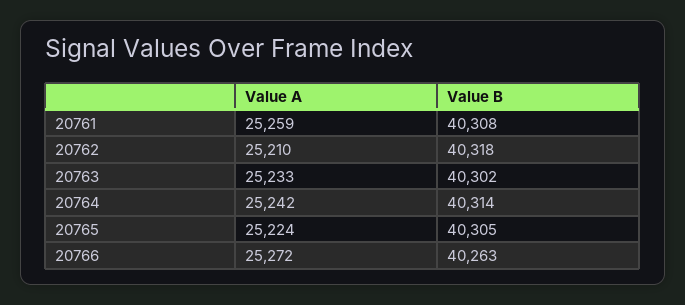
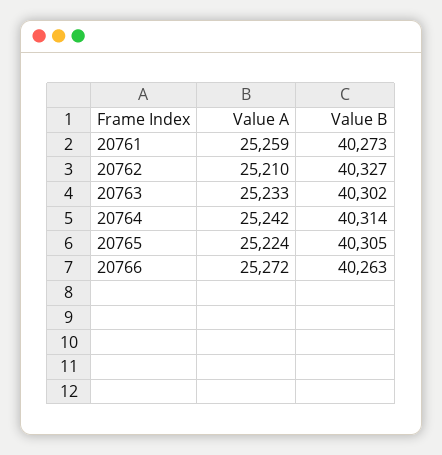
  {
    "Value A": {
      "20761": 25259,
      "20762": 25210,
      "20763": 25233,
      "20764": 25242,
      "20765": 25224,
      "20766": 25272
    },
    "Value B": {
-     "20761": 40308,
+     "20761": 40273,
-     "20762": 40318,
+     "20762": 40327,
      "20763": 40302,
      "20764": 40314,
      "20765": 40305,
      "20766": 40263
    }
  }

